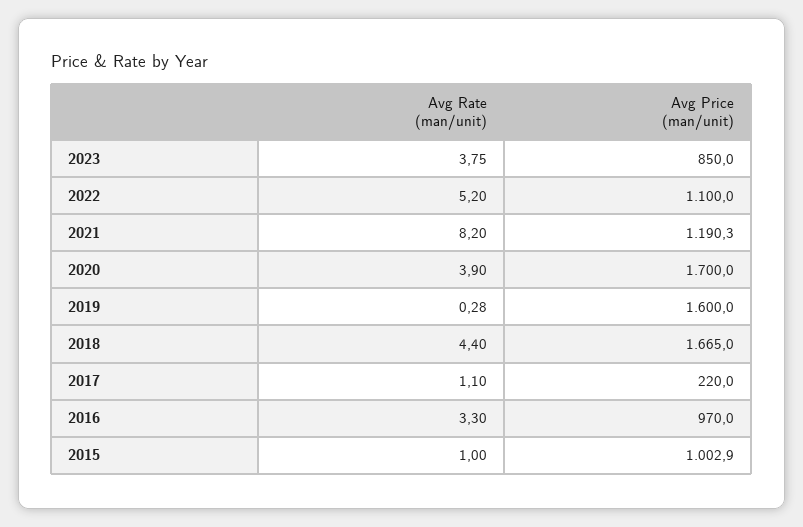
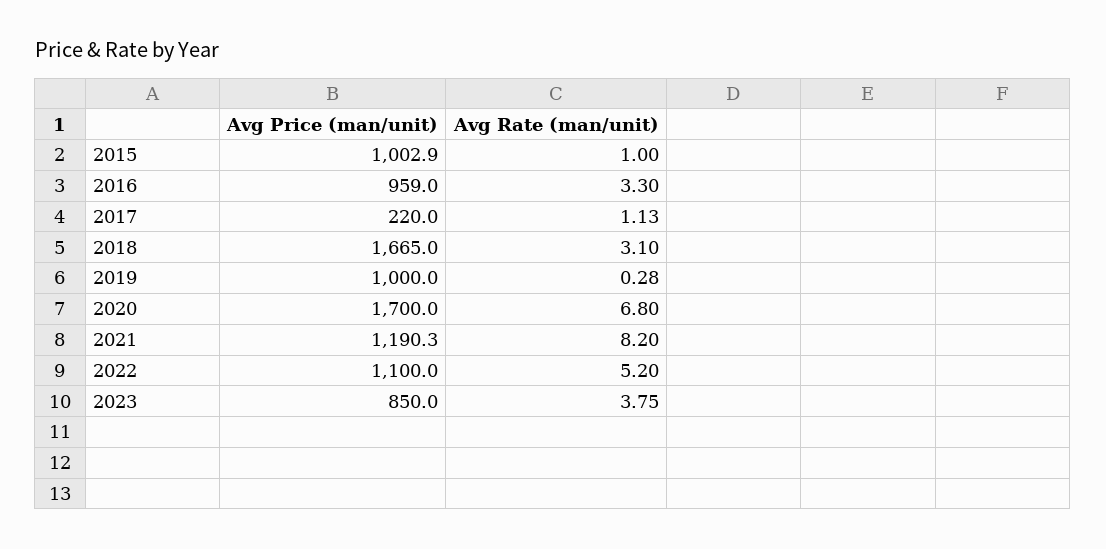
  {
    "Avg Rate (man/unit)": {
      "2023": 3.75,
      "2022": 5.2,
      "2021": 8.2,
-     "2020": 3.9,
+     "2020": 6.8,
      "2019": 0.28,
-     "2018": 4.4,
+     "2018": 3.1,
-     "2017": 1.1,
+     "2017": 1.13,
      "2016": 3.3,
      "2015": 1
    },
    "Avg Price (man/unit)": {
      "2023": 850,
      "2022": 1100,
      "2021": 1190.3,
      "2020": 1700,
-     "2019": 1600,
+     "2019": 1000,
      "2018": 1665,
      "2017": 220,
-     "2016": 970,
+     "2016": 959,
      "2015": 1002.9
    }
  }

